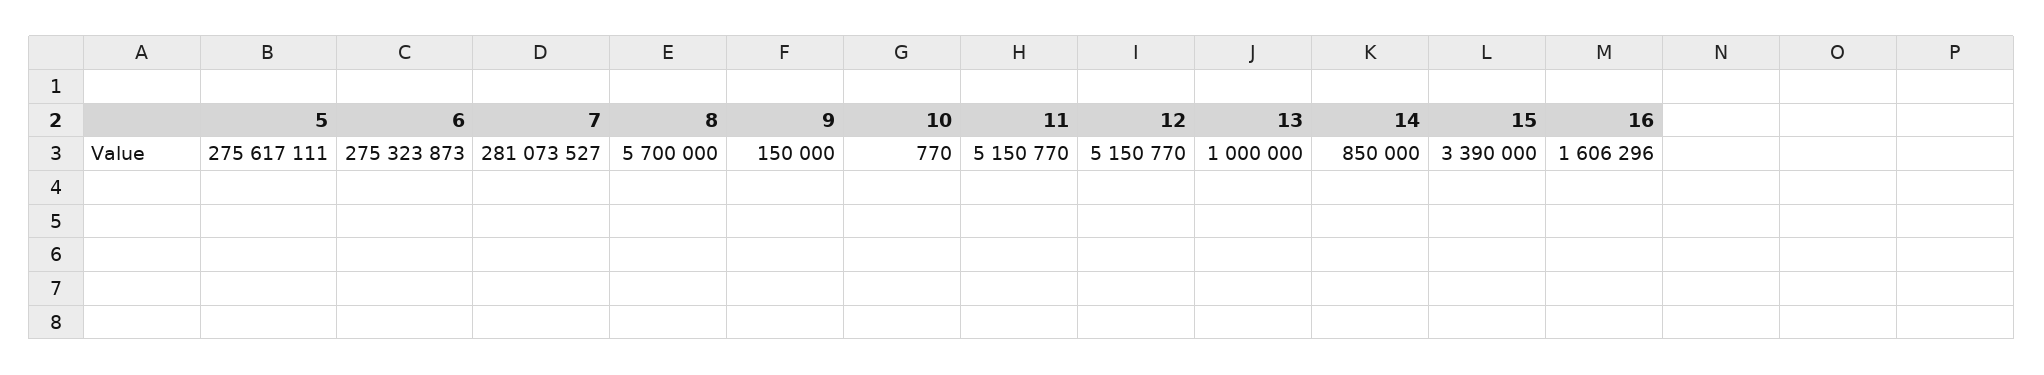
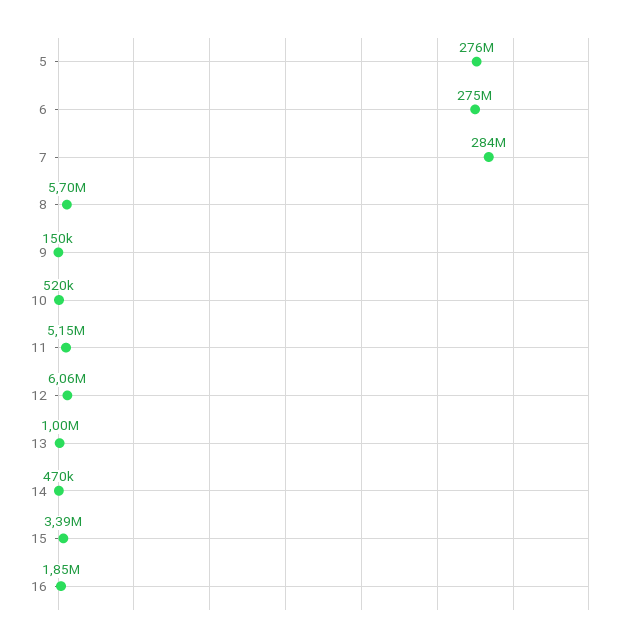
  {
    "5": 275617111,
    "6": 275323873,
-   "7": 281073527,
+   "7": 284000000,
    "8": 5700000,
    "9": 150000,
-   "10": 770,
+   "10": 520000,
    "11": 5150770,
-   "12": 5150770,
+   "12": 6060000,
    "13": 1000000,
-   "14": 850000,
+   "14": 470000,
    "15": 3390000,
-   "16": 1606296
+   "16": 1850000
  }

